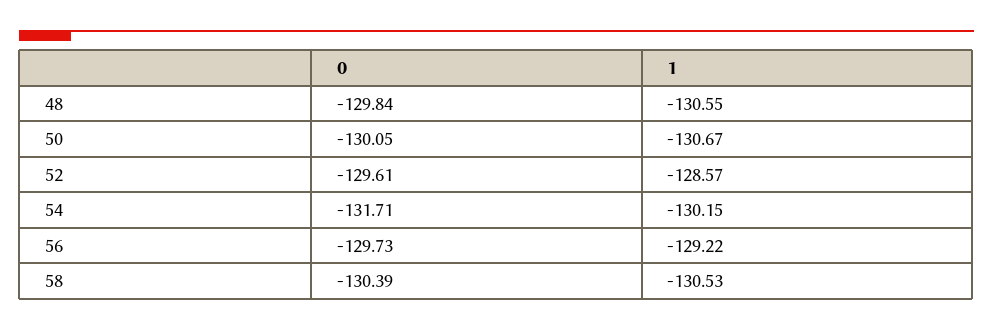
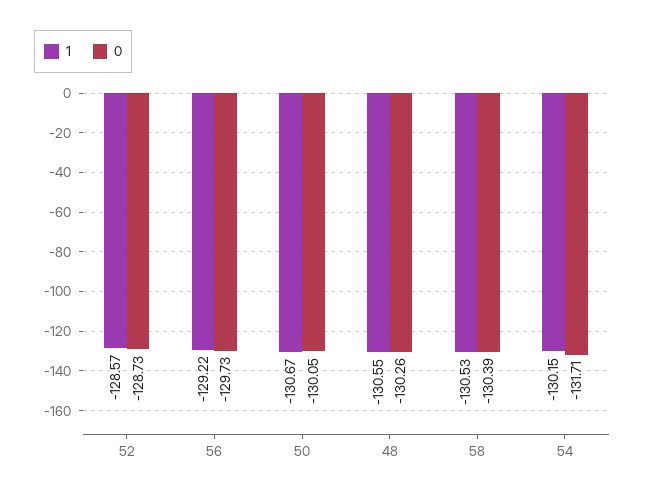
  {
    "0": {
-     "48": -129.84,
+     "48": -130.26,
      "50": -130.05,
-     "52": -129.61,
+     "52": -128.73,
      "54": -131.71,
      "56": -129.73,
      "58": -130.39
    },
    "1": {
      "48": -130.55,
      "50": -130.67,
      "52": -128.57,
      "54": -130.15,
      "56": -129.22,
      "58": -130.53
    }
  }

